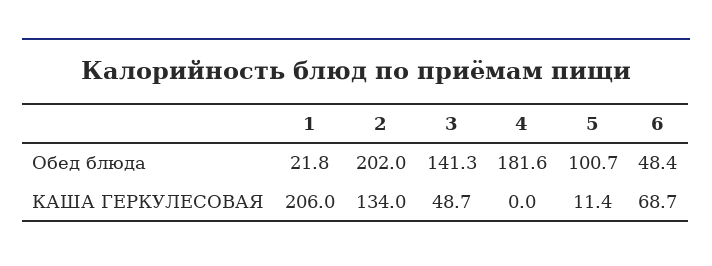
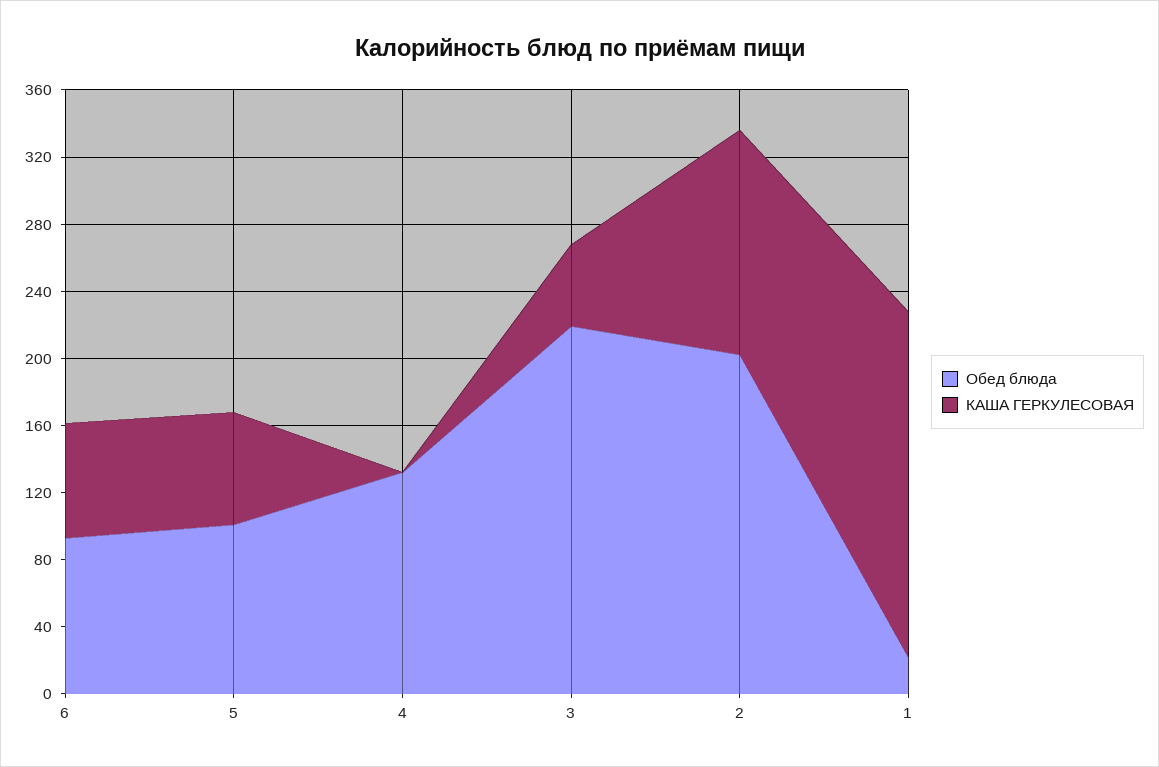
  {
    "Обед блюда": {
      "1": 21.8,
      "2": 202,
-     "3": 141.3,
+     "3": 220,
-     "4": 181.6,
+     "4": 130,
      "5": 100.7,
-     "6": 48.4
+     "6": 90
    },
    "КАША ГЕРКУЛЕСОВАЯ": {
      "1": 206,
      "2": 134,
      "3": 48.7,
      "4": 0,
-     "5": 11.4,
+     "5": 70,
      "6": 68.7
    }
  }

